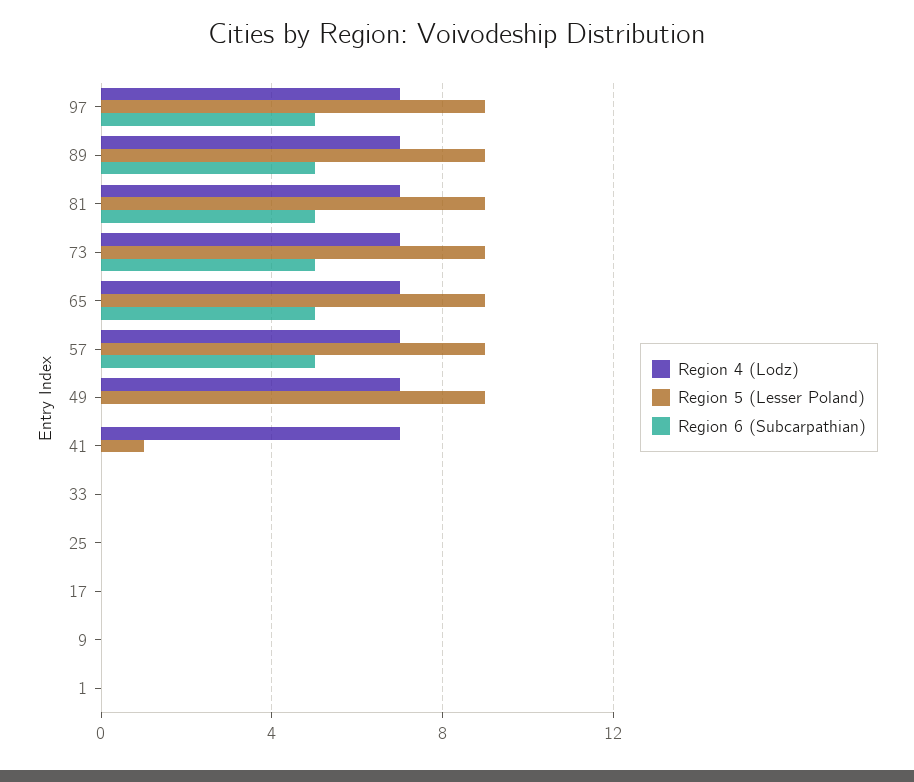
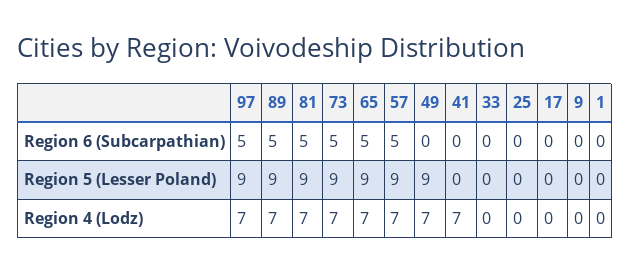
  {
    "Region 4 (Lodz)": {
      "97": 7,
      "89": 7,
      "81": 7,
      "73": 7,
      "65": 7,
      "57": 7,
      "49": 7,
      "41": 7,
      "33": 0,
      "25": 0,
      "17": 0,
      "9": 0,
      "1": 0
    },
    "Region 5 (Lesser Poland)": {
      "97": 9,
      "89": 9,
      "81": 9,
      "73": 9,
      "65": 9,
      "57": 9,
      "49": 9,
-     "41": 1,
+     "41": 0,
      "33": 0,
      "25": 0,
      "17": 0,
      "9": 0,
      "1": 0
    },
    "Region 6 (Subcarpathian)": {
      "97": 5,
      "89": 5,
      "81": 5,
      "73": 5,
      "65": 5,
      "57": 5,
      "49": 0,
      "41": 0,
      "33": 0,
      "25": 0,
      "17": 0,
      "9": 0,
      "1": 0
    }
  }

